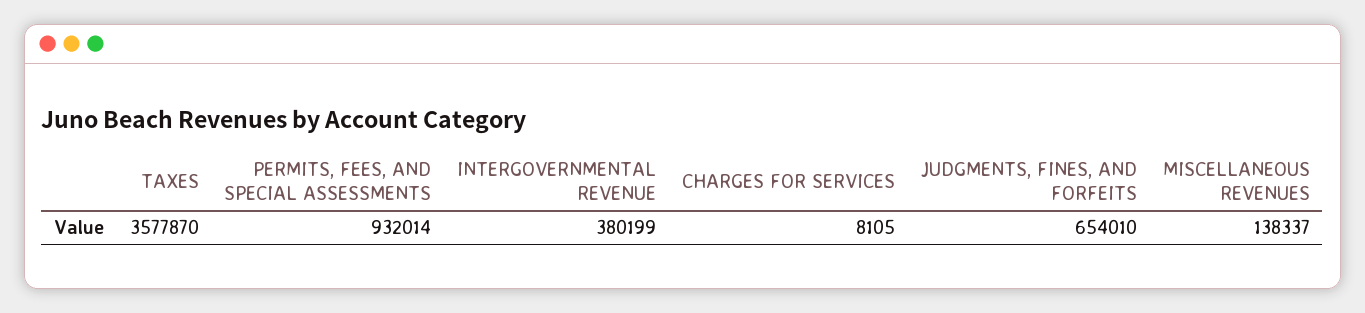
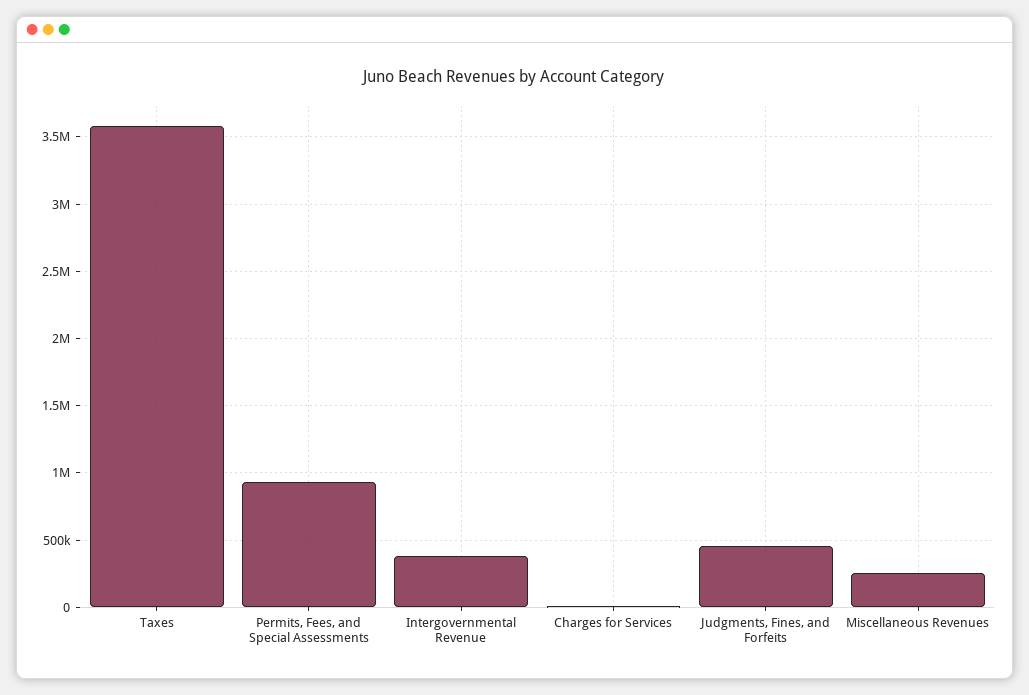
  {
    "TAXES": 3577870,
    "PERMITS, FEES, AND SPECIAL ASSESSMENTS": 932014,
    "INTERGOVERNMENTAL REVENUE": 380199,
    "CHARGES FOR SERVICES": 8105,
-   "JUDGMENTS, FINES, AND FORFEITS": 654010,
+   "JUDGMENTS, FINES, AND FORFEITS": 450000,
-   "MISCELLANEOUS REVENUES": 138337
+   "MISCELLANEOUS REVENUES": 250000
  }

